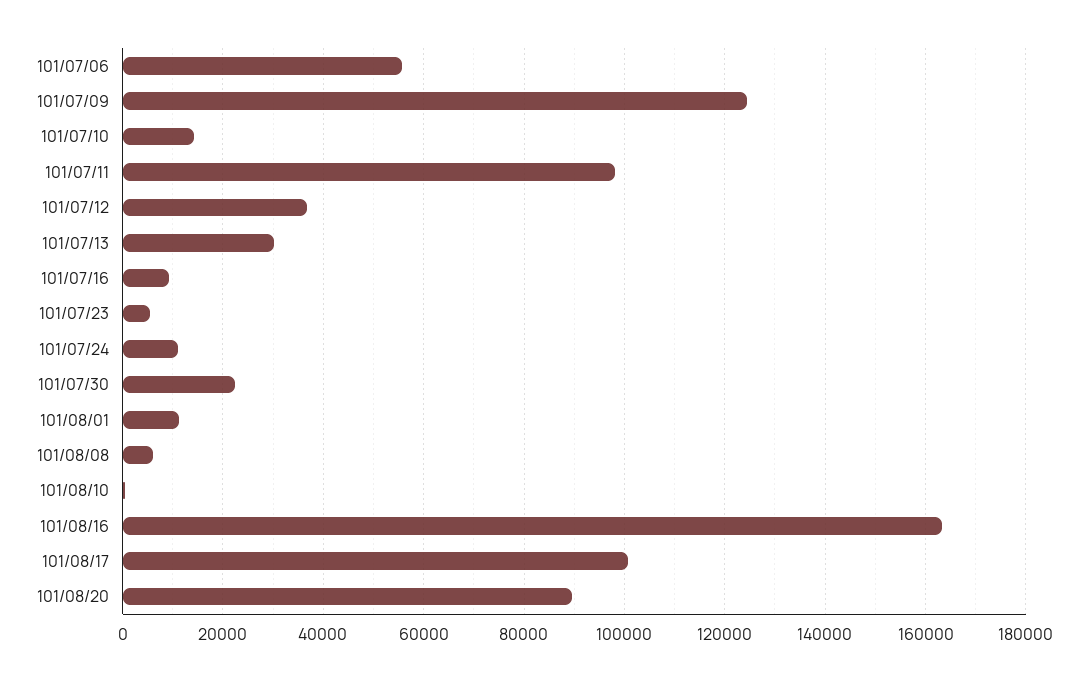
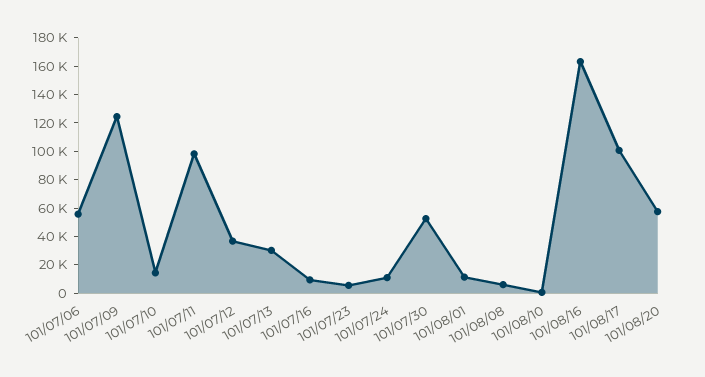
  {
    "101/07/06": 56000,
    "101/07/09": 124000,
    "101/07/10": 14000,
    "101/07/11": 98000,
    "101/07/12": 36000,
    "101/07/13": 30000,
    "101/07/16": 10000,
    "101/07/23": 6000,
    "101/07/24": 10000,
-   "101/07/30": 22000,
+   "101/07/30": 50000,
    "101/08/01": 12000,
    "101/08/08": 6000,
    "101/08/10": 0,
    "101/08/16": 164000,
    "101/08/17": 100000,
-   "101/08/20": 90000
+   "101/08/20": 60000
  }

